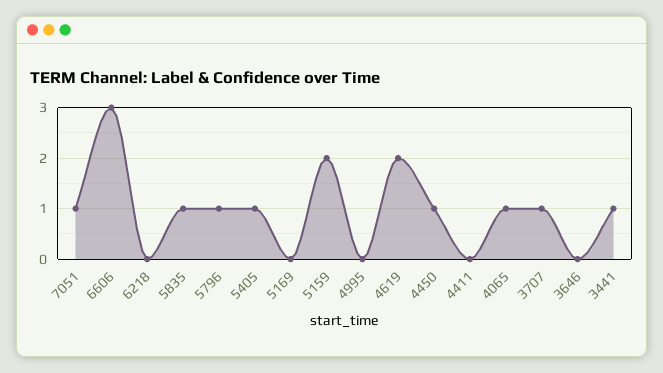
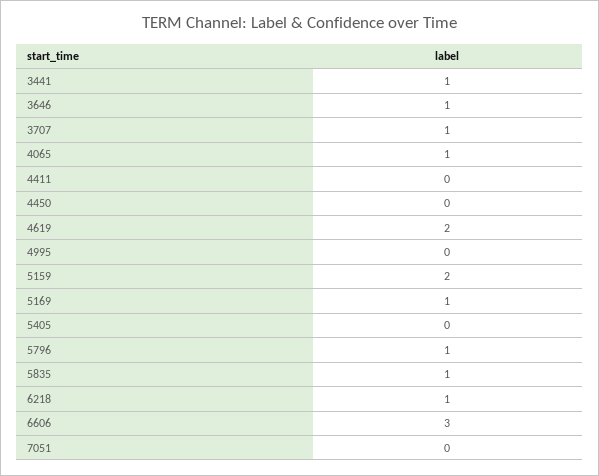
  {
-   "7051": 1,
+   "7051": 0,
    "6606": 3,
-   "6218": 0,
+   "6218": 1,
    "5835": 1,
    "5796": 1,
-   "5405": 1,
+   "5405": 0,
-   "5169": 0,
+   "5169": 1,
    "5159": 2,
    "4995": 0,
    "4619": 2,
-   "4450": 1,
+   "4450": 0,
    "4411": 0,
    "4065": 1,
    "3707": 1,
-   "3646": 0,
+   "3646": 1,
    "3441": 1
  }

